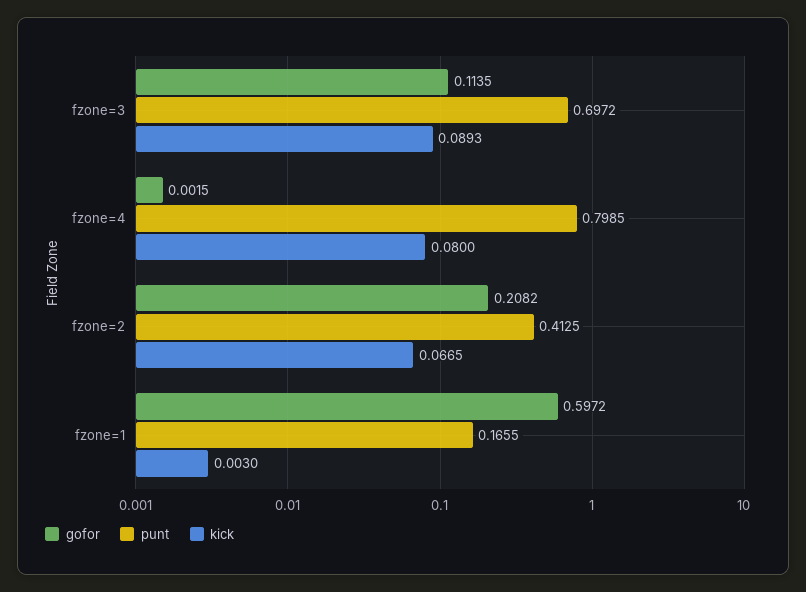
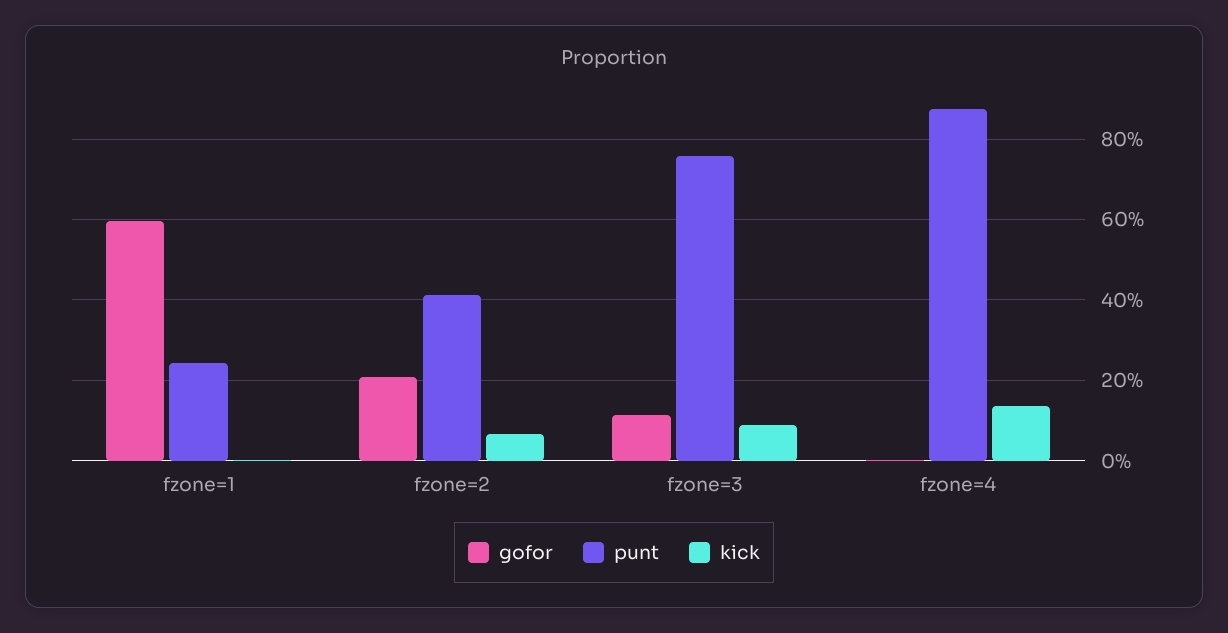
  {
    "gofor": {
      "fzone=3": 0.1135,
      "fzone=4": 0.0015,
      "fzone=2": 0.2082,
      "fzone=1": 0.5972
    },
    "punt": {
-     "fzone=3": 0.6972,
+     "fzone=3": 0.76,
-     "fzone=4": 0.7985,
+     "fzone=4": 0.88,
      "fzone=2": 0.4125,
-     "fzone=1": 0.1655
+     "fzone=1": 0.24
    },
    "kick": {
      "fzone=3": 0.0893,
-     "fzone=4": 0.08,
+     "fzone=4": 0.14,
      "fzone=2": 0.0665,
      "fzone=1": 0.003
    }
  }

